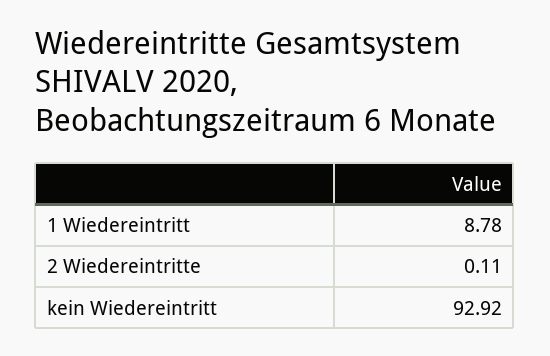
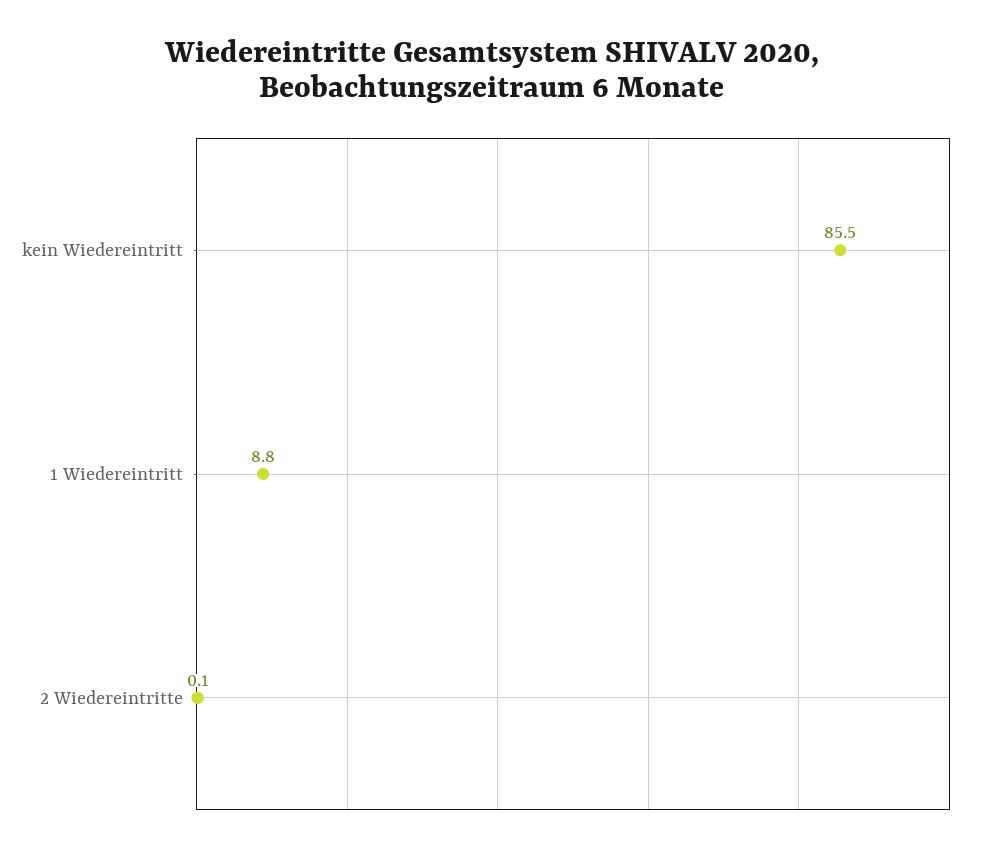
  {
    "1 Wiedereintritt": 8.78,
    "2 Wiedereintritte": 0.11,
-   "kein Wiedereintritt": 92.92
+   "kein Wiedereintritt": 85.5
  }

